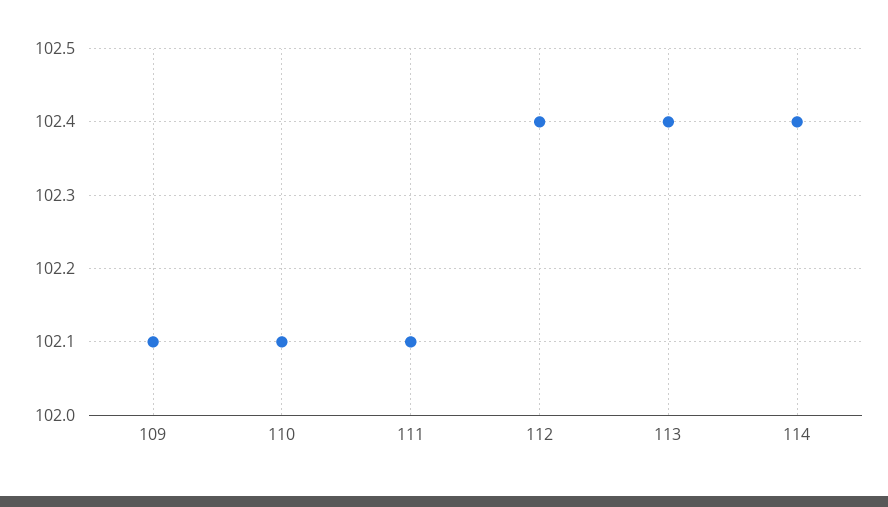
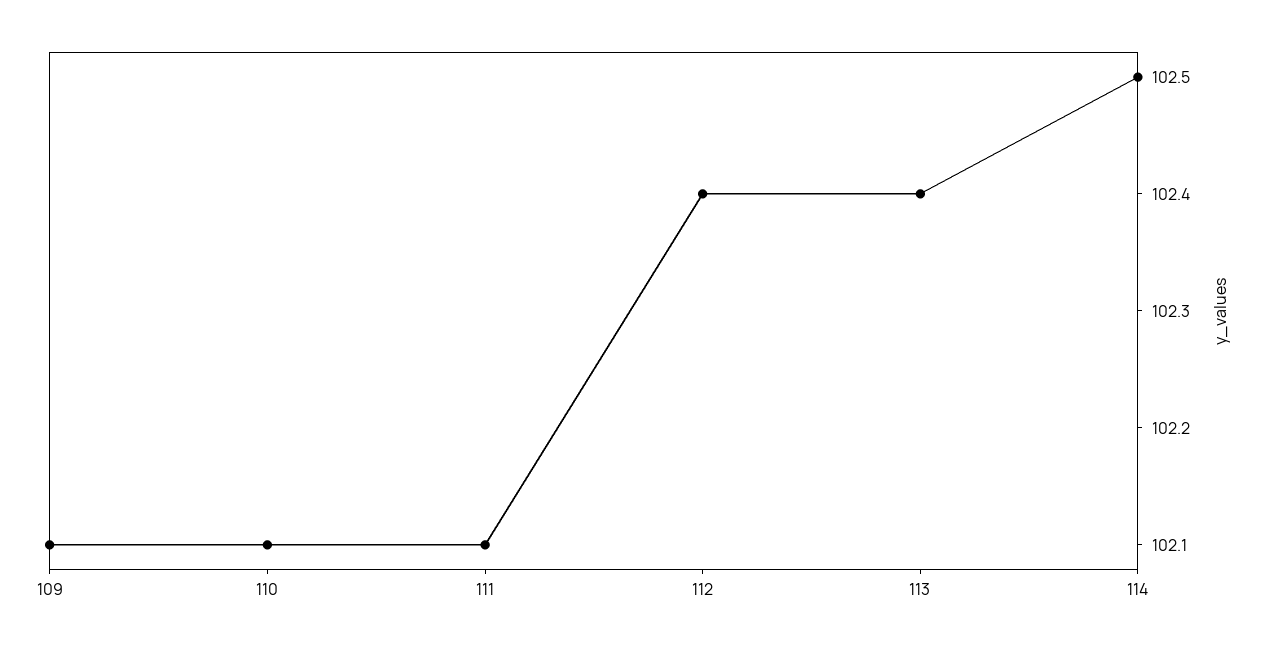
  {
    "109": 102.1,
    "110": 102.1,
    "111": 102.1,
    "112": 102.4,
    "113": 102.4,
-   "114": 102.4
+   "114": 102.5
  }

